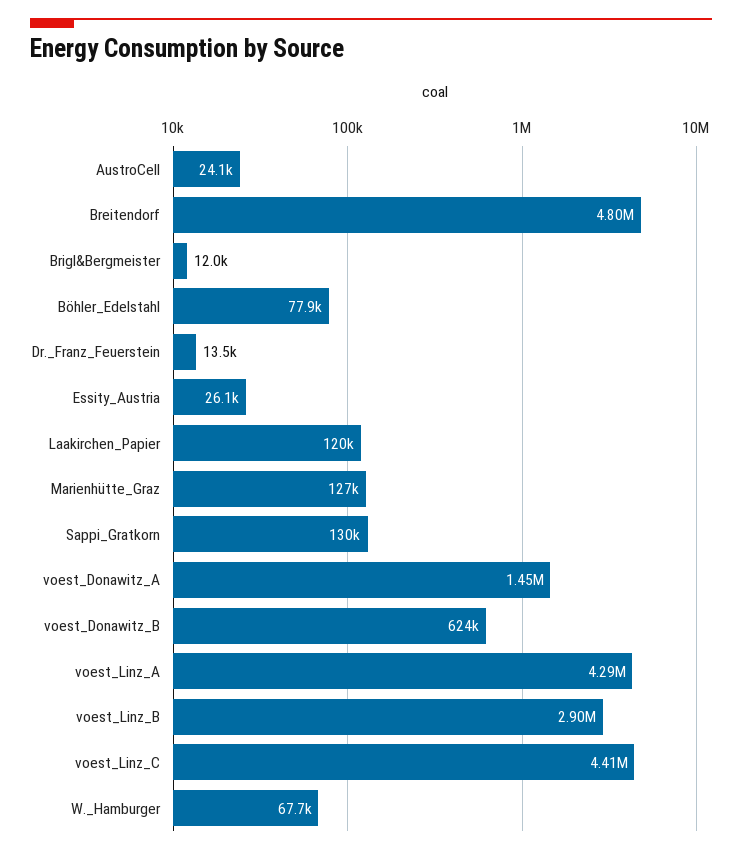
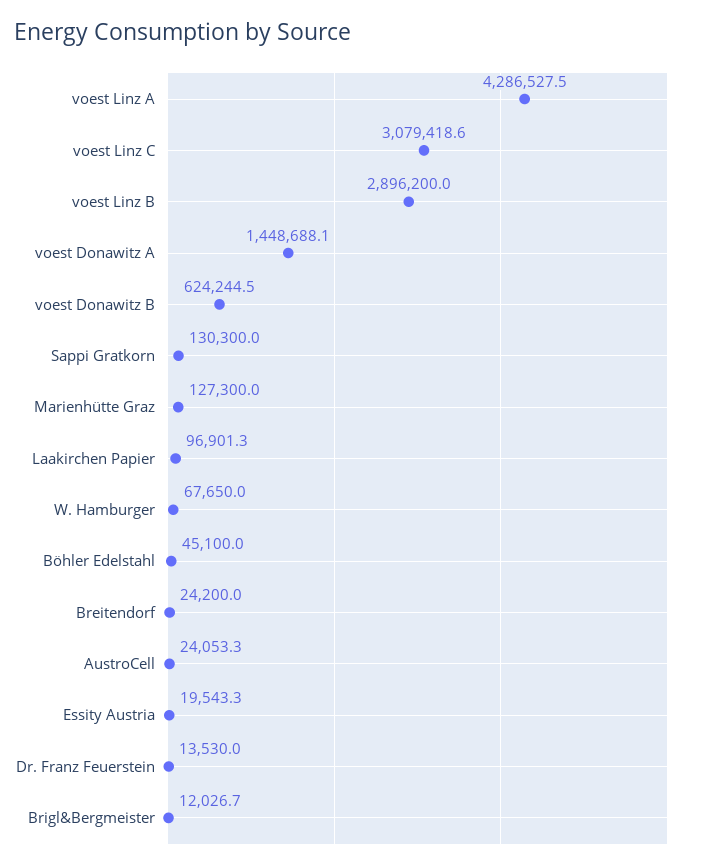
  {
    "AustroCell": 24053.3,
-   "Breitendorf": 4800000,
+   "Breitendorf": 24200,
    "Brigl&Bergmeister": 12026.7,
-   "Böhler_Edelstahl": 77900,
+   "Böhler_Edelstahl": 45100,
    "Dr._Franz_Feuerstein": 13530,
-   "Essity_Austria": 26100,
+   "Essity_Austria": 19543.3,
-   "Laakirchen_Papier": 120000,
+   "Laakirchen_Papier": 96901.3,
    "Marienhütte_Graz": 127300,
    "Sappi_Gratkorn": 130300,
    "voest_Donawitz_A": 1448688.1,
    "voest_Donawitz_B": 624244.5,
    "voest_Linz_A": 4286527.5,
    "voest_Linz_B": 2896200,
-   "voest_Linz_C": 4410000,
+   "voest_Linz_C": 3079418.6,
    "W._Hamburger": 67650
  }

